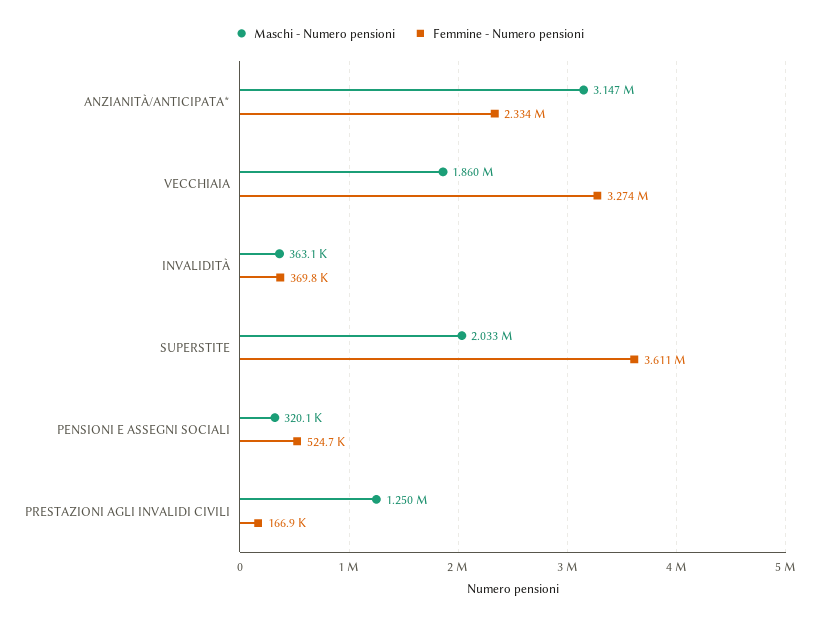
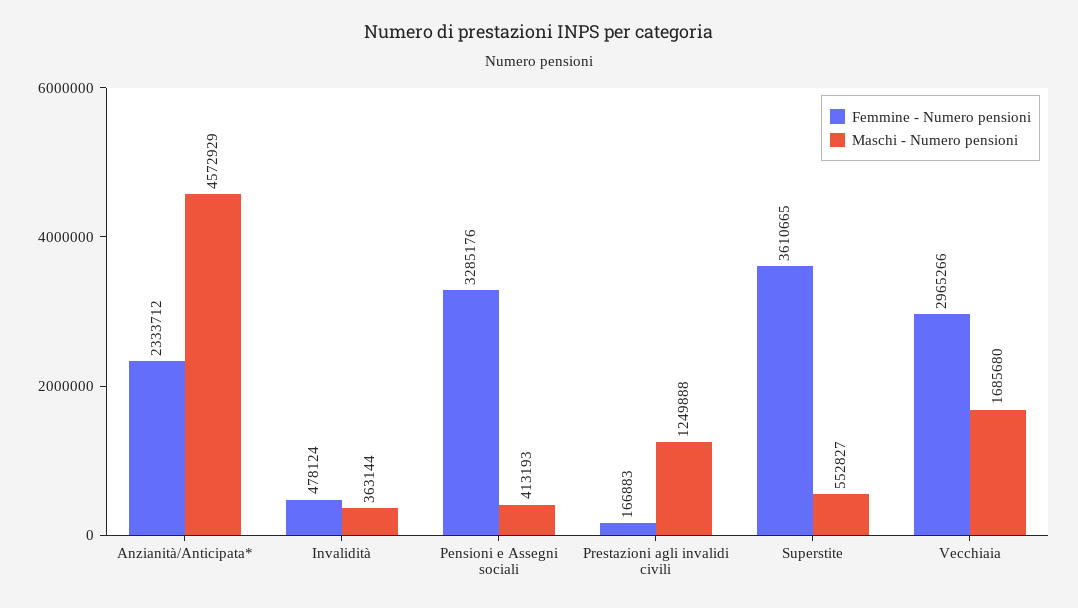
  {
    "Maschi - Numero pensioni": {
-     "ANZIANITÀ/ANTICIPATA*": 3147000,
+     "ANZIANITÀ/ANTICIPATA*": 4572929,
-     "VECCHIAIA": 1860000,
+     "VECCHIAIA": 1685680,
      "INVALIDITÀ": 363144,
-     "SUPERSTITE": 2033000,
+     "SUPERSTITE": 552827,
-     "PENSIONI E ASSEGNI SOCIALI": 320100,
+     "PENSIONI E ASSEGNI SOCIALI": 413193,
      "PRESTAZIONI AGLI INVALIDI CIVILI": 1249888
    },
    "Femmine - Numero pensioni": {
      "ANZIANITÀ/ANTICIPATA*": 2333712,
-     "VECCHIAIA": 3274000,
+     "VECCHIAIA": 2965266,
-     "INVALIDITÀ": 369800,
+     "INVALIDITÀ": 478124,
      "SUPERSTITE": 3610665,
-     "PENSIONI E ASSEGNI SOCIALI": 524700,
+     "PENSIONI E ASSEGNI SOCIALI": 3285176,
      "PRESTAZIONI AGLI INVALIDI CIVILI": 166883
    }
  }

